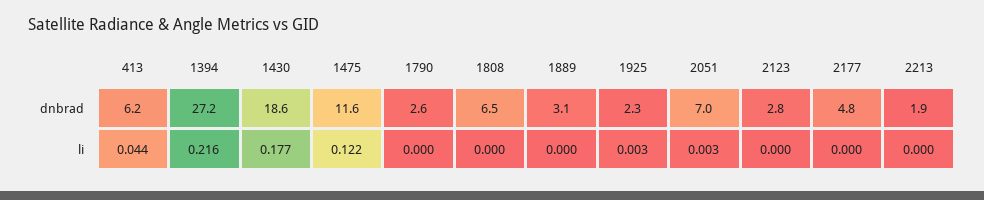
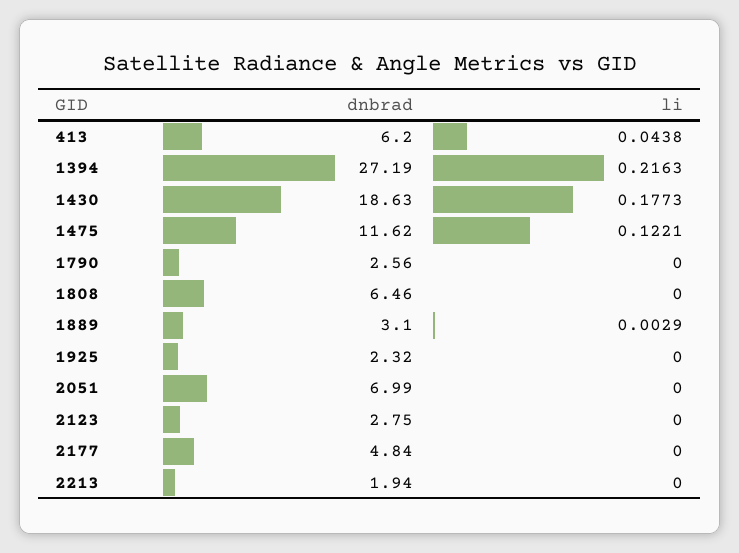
  {
    "413": {
      "dnbrad": 6.2,
      "li": 0.0438
    },
    "1394": {
      "dnbrad": 27.19,
      "li": 0.2163
    },
    "1430": {
      "dnbrad": 18.63,
      "li": 0.1773
    },
    "1475": {
      "dnbrad": 11.62,
      "li": 0.1221
    },
    "1790": {
      "dnbrad": 2.56,
      "li": 0
    },
    "1808": {
      "dnbrad": 6.46,
      "li": 0
    },
    "1889": {
      "dnbrad": 3.1,
-     "li": 0
+     "li": 0.0029
    },
    "1925": {
      "dnbrad": 2.32,
-     "li": 0.003
+     "li": 0
    },
    "2051": {
      "dnbrad": 6.99,
-     "li": 0.003
+     "li": 0
    },
    "2123": {
      "dnbrad": 2.75,
      "li": 0
    },
    "2177": {
      "dnbrad": 4.84,
      "li": 0
    },
    "2213": {
      "dnbrad": 1.94,
      "li": 0
    }
  }

